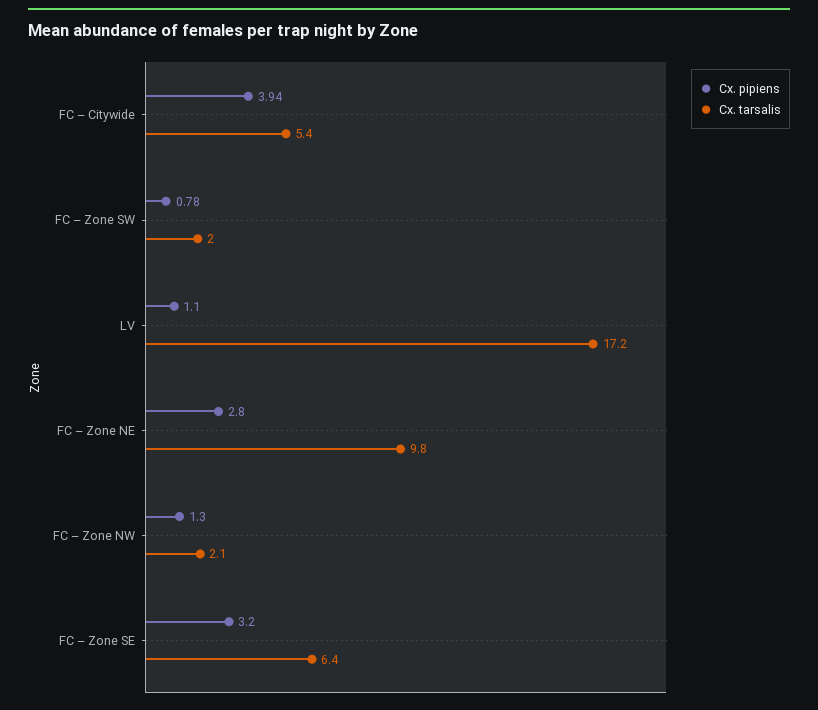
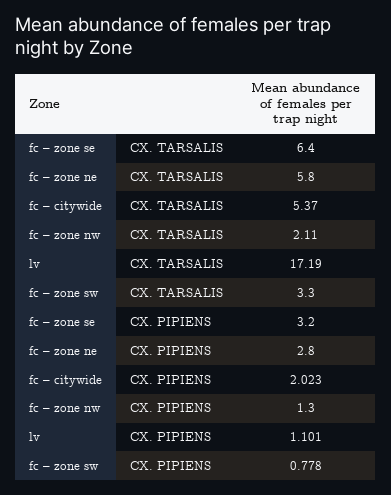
  {
    "Cx. pipiens": {
-     "FC – Citywide": 3.94,
+     "FC – Citywide": 2.023,
      "FC – Zone SW": 0.778,
      "LV": 1.101,
      "FC – Zone NE": 2.8,
      "FC – Zone NW": 1.3,
      "FC – Zone SE": 3.2
    },
    "Cx. tarsalis": {
      "FC – Citywide": 5.37,
-     "FC – Zone SW": 2,
+     "FC – Zone SW": 3.3,
      "LV": 17.19,
-     "FC – Zone NE": 9.8,
+     "FC – Zone NE": 5.8,
      "FC – Zone NW": 2.11,
      "FC – Zone SE": 6.4
    }
  }

